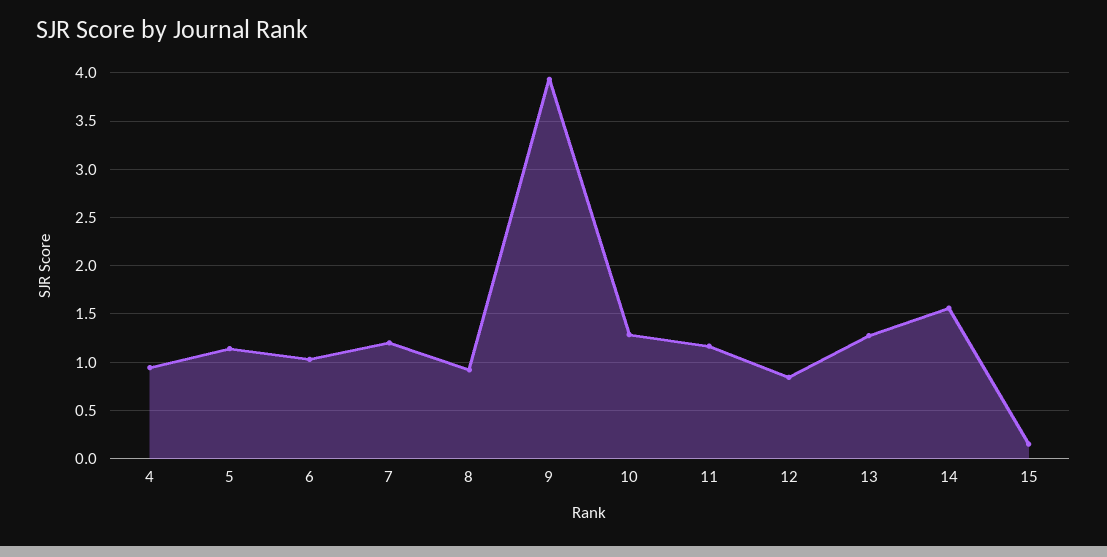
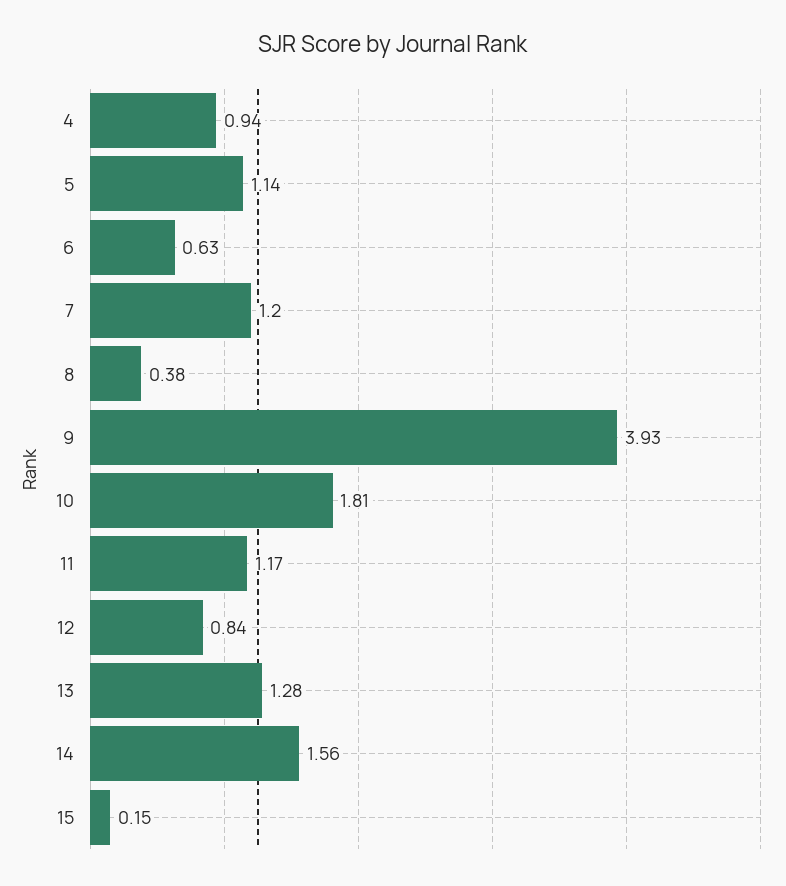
  {
    "4": 0.94,
    "5": 1.14,
-   "6": 1,
+   "6": 0.63,
    "7": 1.2,
-   "8": 0.9,
+   "8": 0.38,
    "9": 3.93,
-   "10": 1.3,
+   "10": 1.81,
    "11": 1.17,
    "12": 0.84,
    "13": 1.28,
    "14": 1.56,
    "15": 0.15
  }

